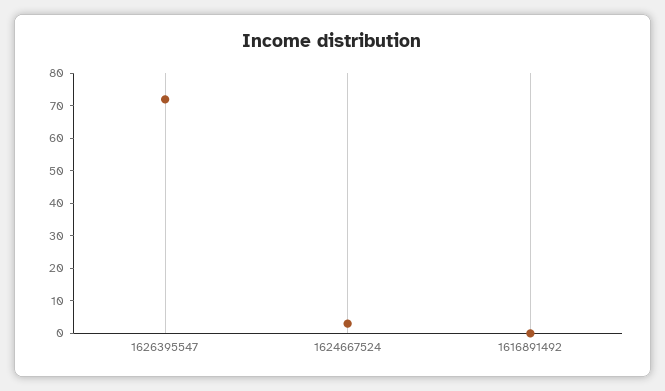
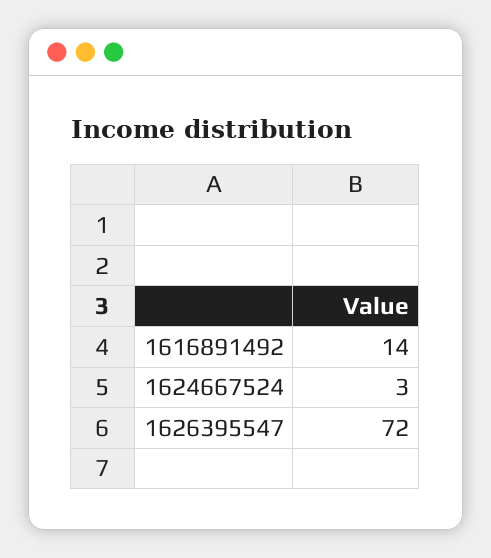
  {
    "1626395547": 72,
    "1624667524": 3,
-   "1616891492": 0
+   "1616891492": 14
  }

